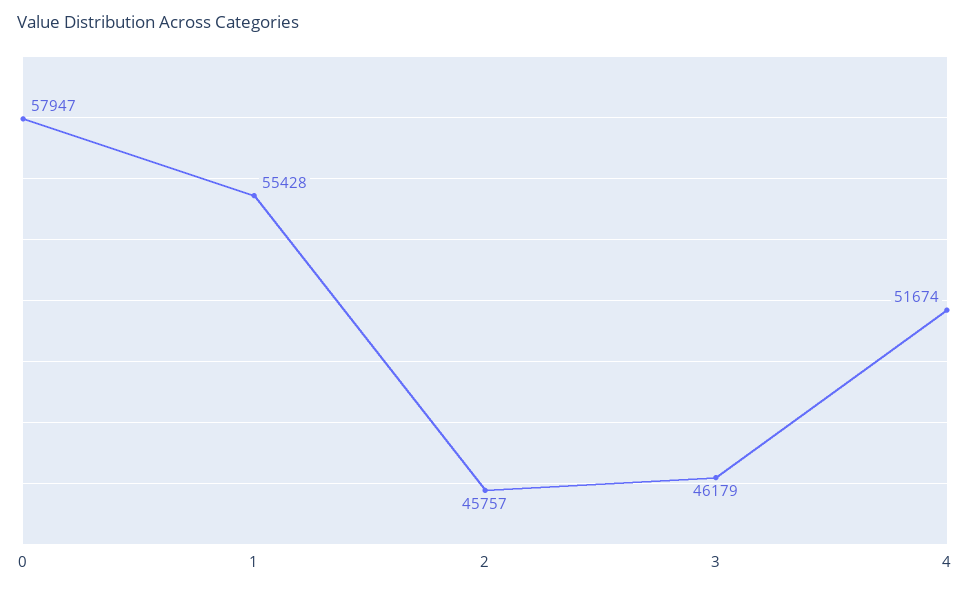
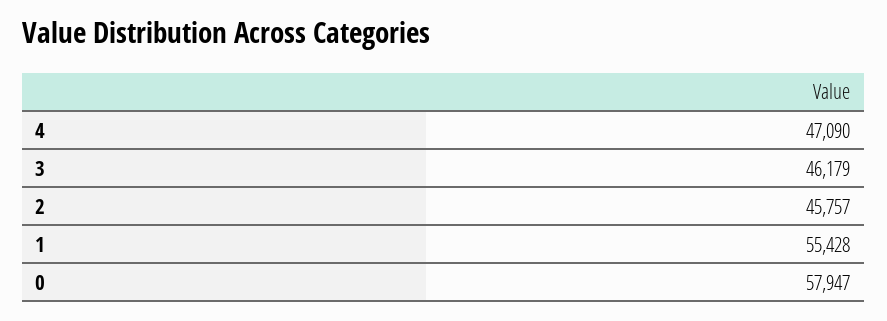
  {
    "0": 57947,
    "1": 55428,
    "2": 45757,
    "3": 46179,
-   "4": 51674
+   "4": 47090
  }

